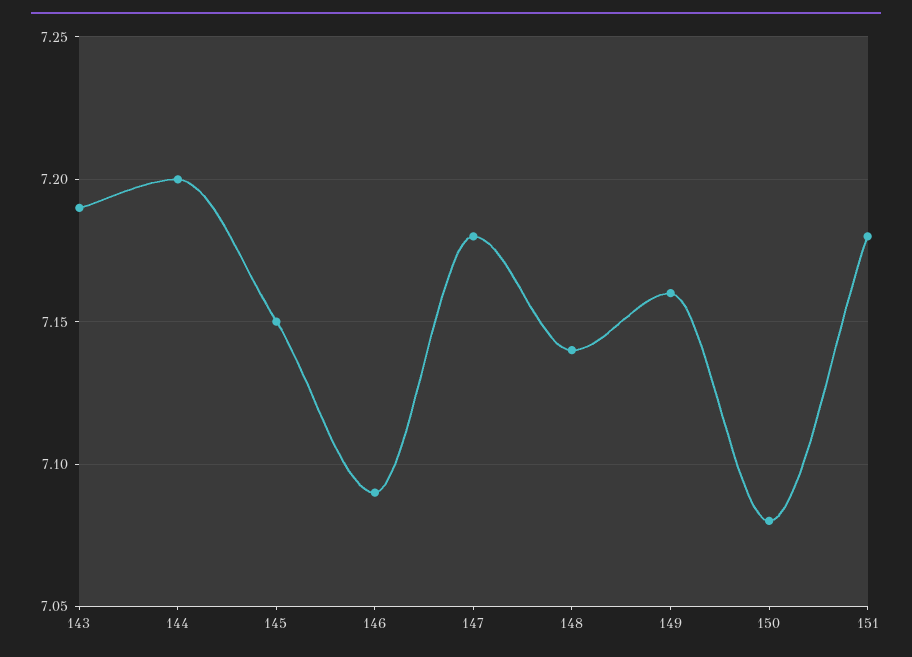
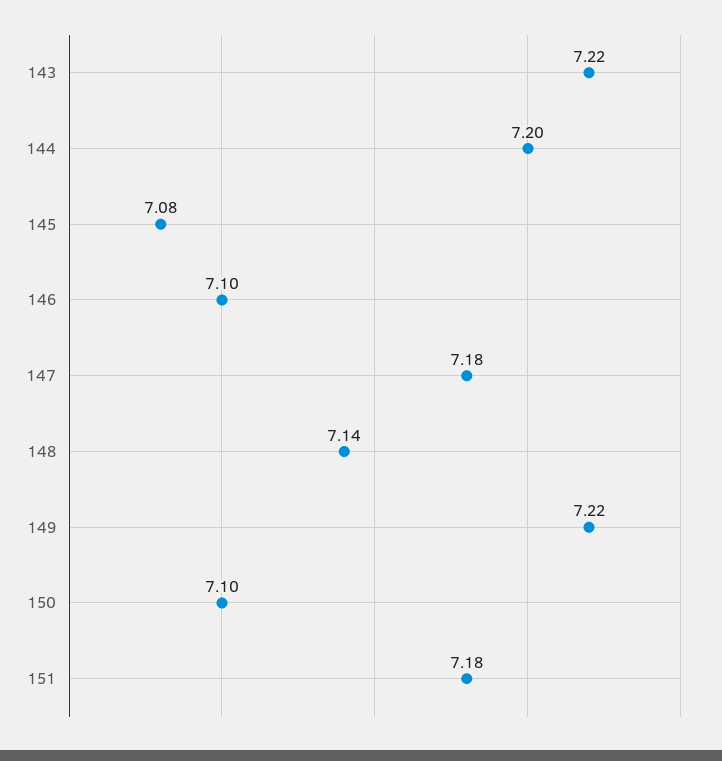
  {
-   "143": 7.19,
+   "143": 7.22,
    "144": 7.2,
-   "145": 7.15,
+   "145": 7.08,
-   "146": 7.09,
+   "146": 7.1,
    "147": 7.18,
    "148": 7.14,
-   "149": 7.16,
+   "149": 7.22,
-   "150": 7.08,
+   "150": 7.1,
    "151": 7.18
  }

